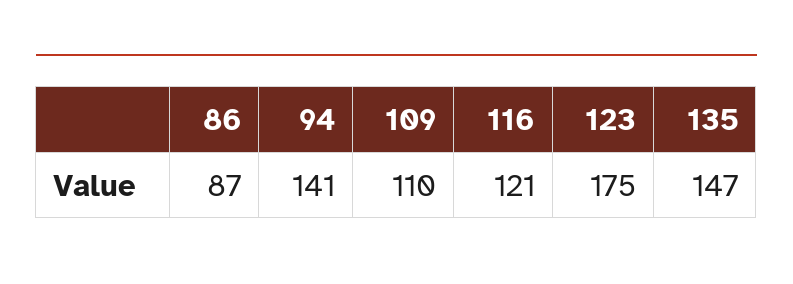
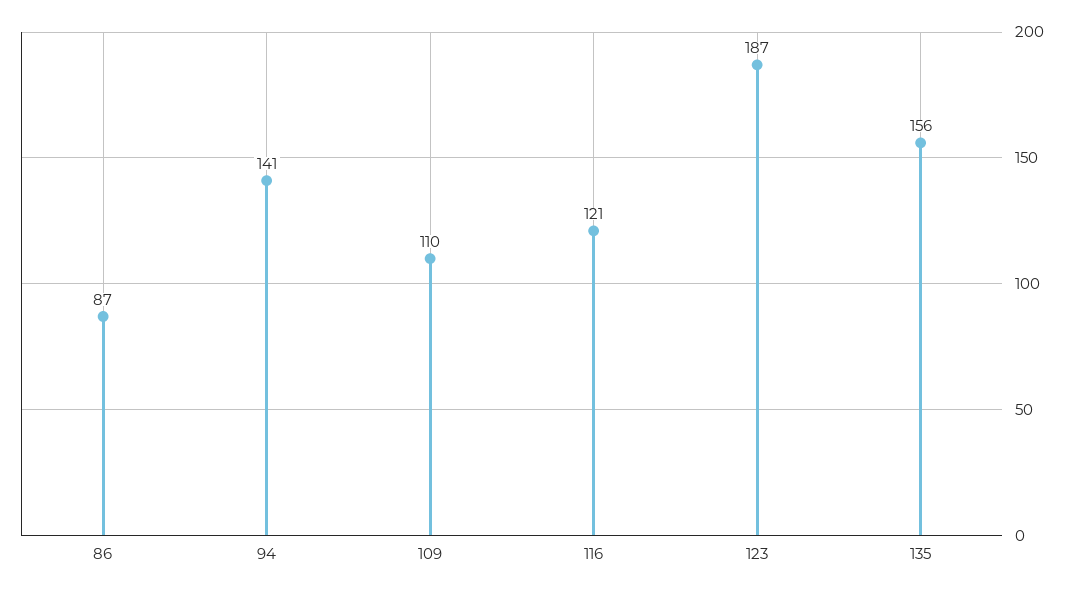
  {
    "86": 87,
    "94": 141,
    "109": 110,
    "116": 121,
-   "123": 175,
+   "123": 187,
-   "135": 147
+   "135": 156
  }

